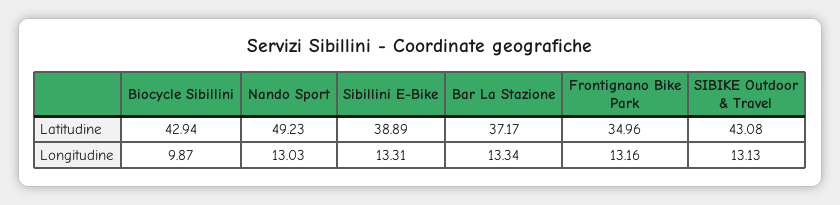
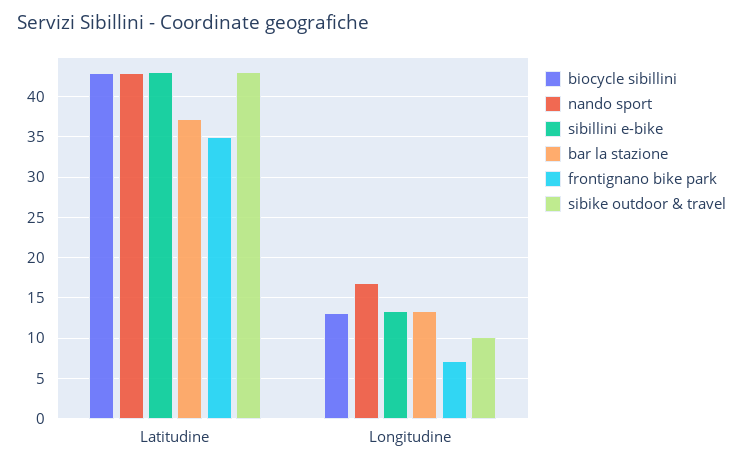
  {
    "Biocycle Sibillini": {
      "Latitudine": 42.94,
-     "Longitudine": 9.87
+     "Longitudine": 13
    },
    "Nando Sport": {
-     "Latitudine": 49.23,
+     "Latitudine": 43,
-     "Longitudine": 13.03
+     "Longitudine": 17
    },
    "Sibillini E-Bike": {
-     "Latitudine": 38.89,
+     "Latitudine": 43,
      "Longitudine": 13.31
    },
    "Bar La Stazione": {
      "Latitudine": 37.17,
      "Longitudine": 13.34
    },
    "Frontignano Bike Park": {
      "Latitudine": 34.96,
-     "Longitudine": 13.16
+     "Longitudine": 7
    },
    "SIBIKE Outdoor & Travel": {
      "Latitudine": 43.08,
-     "Longitudine": 13.13
+     "Longitudine": 10
    }
  }

